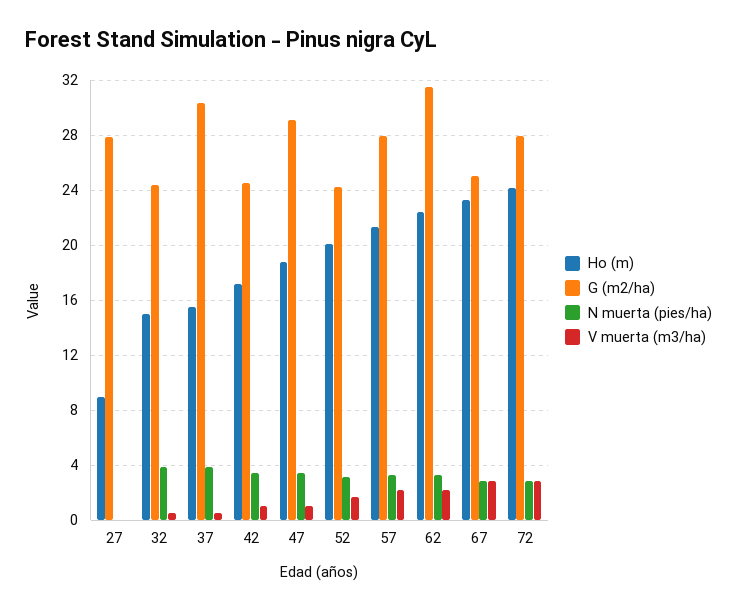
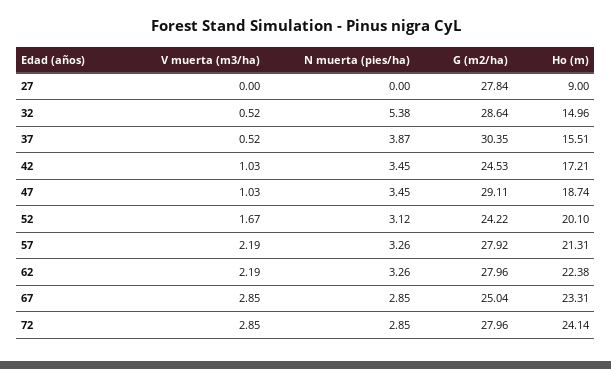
  {
    "Ho (m)": {
      "27": 9,
      "32": 14.96,
      "37": 15.51,
      "42": 17.21,
      "47": 18.74,
      "52": 20.1,
      "57": 21.31,
      "62": 22.38,
      "67": 23.31,
      "72": 24.14
    },
    "G (m2/ha)": {
      "27": 27.84,
-     "32": 24.5,
+     "32": 28.64,
      "37": 30.35,
      "42": 24.53,
      "47": 29.11,
      "52": 24.22,
      "57": 27.92,
-     "62": 31.5,
+     "62": 27.96,
      "67": 25.04,
      "72": 27.96
    },
    "N muerta (pies/ha)": {
      "27": 0,
-     "32": 4,
+     "32": 5.38,
      "37": 3.87,
      "42": 3.45,
      "47": 3.45,
      "52": 3.12,
      "57": 3.26,
      "62": 3.26,
      "67": 2.85,
      "72": 2.85
    },
    "V muerta (m3/ha)": {
      "27": 0,
      "32": 0.52,
      "37": 0.52,
      "42": 1.03,
      "47": 1.03,
      "52": 1.67,
      "57": 2.19,
      "62": 2.19,
      "67": 2.85,
      "72": 2.85
    }
  }

